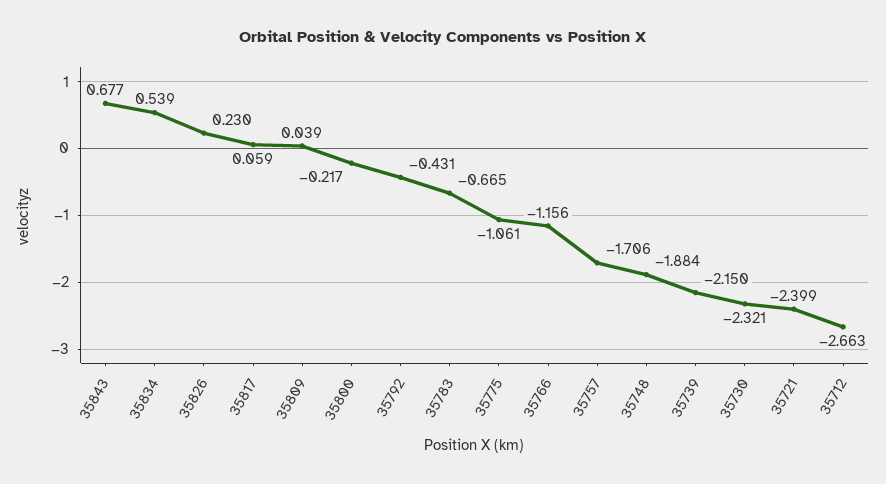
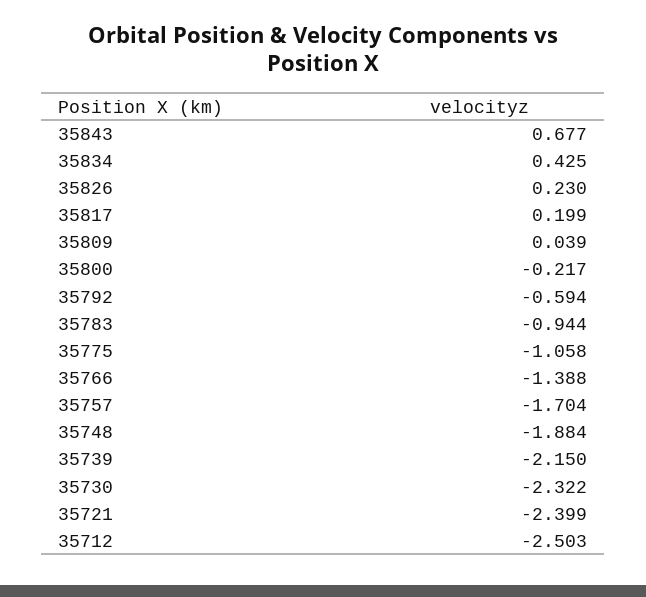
  {
    "35843": 0.677,
-   "35834": 0.539,
+   "35834": 0.425,
    "35826": 0.23,
-   "35817": 0.059,
+   "35817": 0.199,
    "35809": 0.039,
    "35800": -0.217,
-   "35792": -0.431,
+   "35792": -0.594,
-   "35783": -0.665,
+   "35783": -0.944,
-   "35775": -1.061,
+   "35775": -1.058,
-   "35766": -1.156,
+   "35766": -1.388,
-   "35757": -1.706,
+   "35757": -1.704,
    "35748": -1.884,
    "35739": -2.15,
-   "35730": -2.321,
+   "35730": -2.322,
    "35721": -2.399,
-   "35712": -2.663
+   "35712": -2.503
  }

